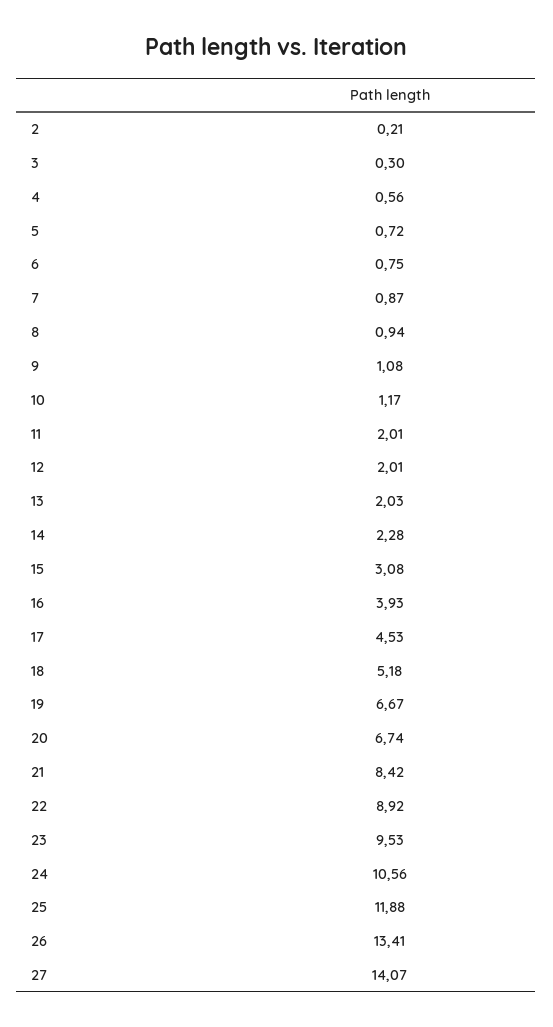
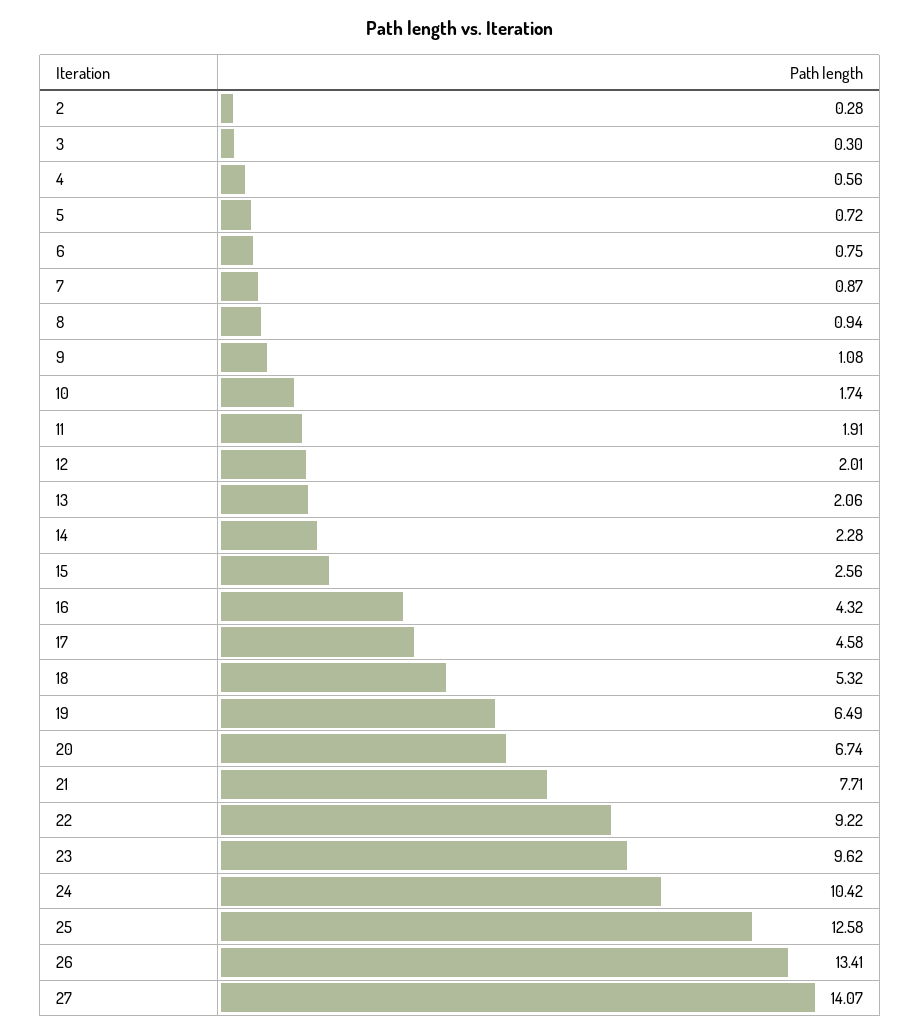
  {
-   "2": 0.21,
+   "2": 0.28,
    "3": 0.3,
    "4": 0.56,
    "5": 0.72,
    "6": 0.75,
    "7": 0.87,
    "8": 0.94,
    "9": 1.08,
-   "10": 1.17,
+   "10": 1.74,
-   "11": 2.01,
+   "11": 1.91,
    "12": 2.01,
-   "13": 2.03,
+   "13": 2.06,
    "14": 2.28,
-   "15": 3.08,
+   "15": 2.56,
-   "16": 3.93,
+   "16": 4.32,
-   "17": 4.53,
+   "17": 4.58,
-   "18": 5.18,
+   "18": 5.32,
-   "19": 6.67,
+   "19": 6.49,
    "20": 6.74,
-   "21": 8.42,
+   "21": 7.71,
-   "22": 8.92,
+   "22": 9.22,
-   "23": 9.53,
+   "23": 9.62,
-   "24": 10.56,
+   "24": 10.42,
-   "25": 11.88,
+   "25": 12.58,
    "26": 13.41,
    "27": 14.07
  }

